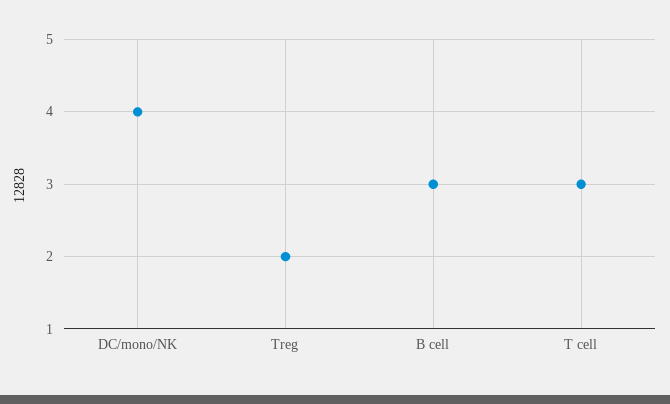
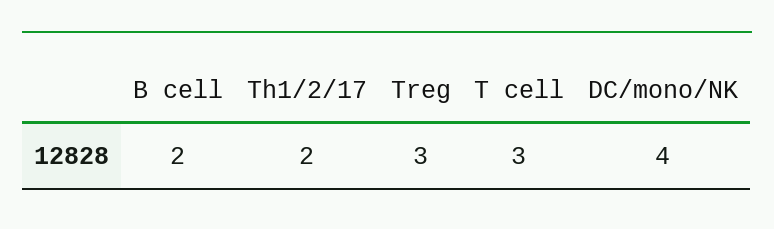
  {
    "DC/mono/NK": 4,
-   "Treg": 2,
+   "Treg": 3,
-   "B cell": 3,
+   "B cell": 2,
-   "T cell": 3
+   "T cell": 3,
+   "Th1/2/17": 2
  }

